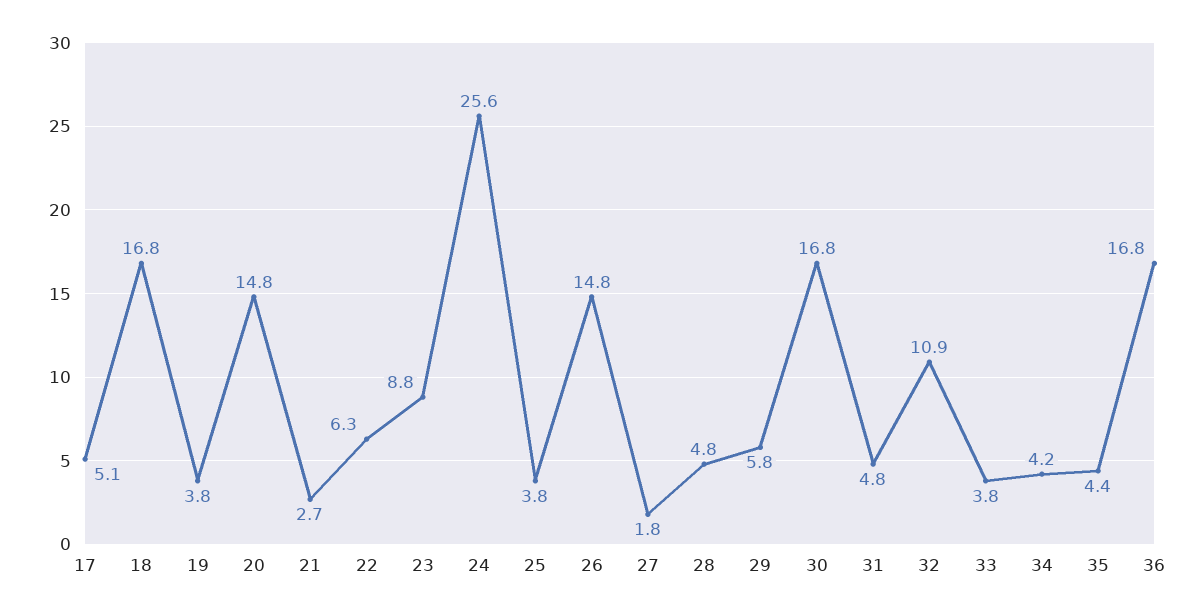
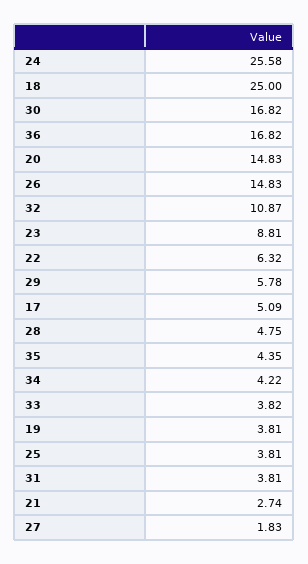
  {
    "17": 5.09,
-   "18": 16.8,
+   "18": 25,
    "19": 3.81,
    "20": 14.83,
    "21": 2.74,
    "22": 6.32,
    "23": 8.81,
    "24": 25.58,
    "25": 3.81,
    "26": 14.83,
    "27": 1.83,
    "28": 4.75,
    "29": 5.78,
    "30": 16.82,
-   "31": 4.8,
+   "31": 3.81,
    "32": 10.87,
    "33": 3.82,
    "34": 4.22,
    "35": 4.35,
    "36": 16.82
  }

